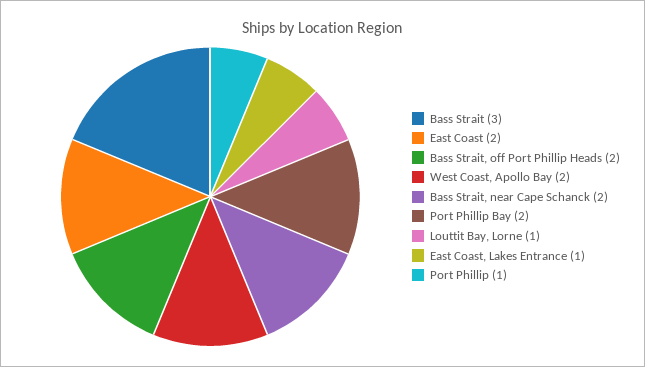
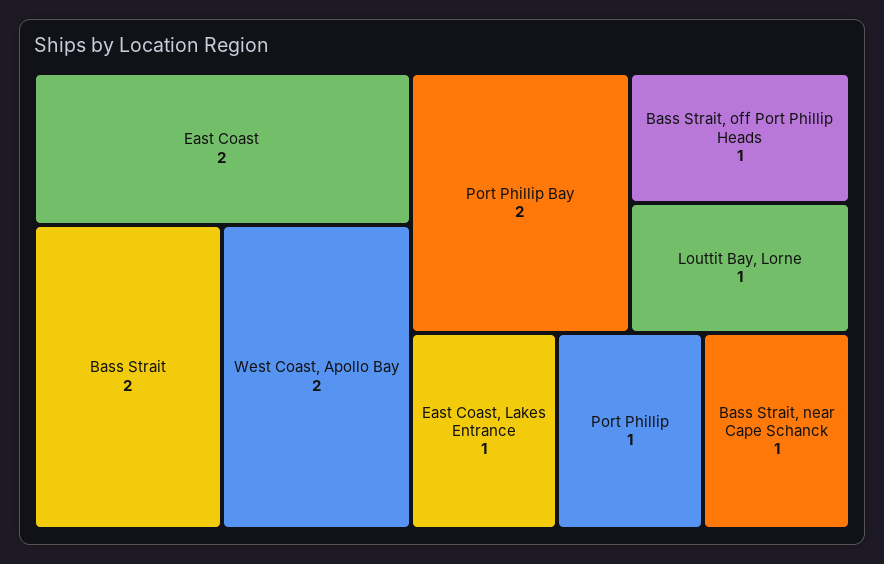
  {
-   "Bass Strait": 3,
+   "Bass Strait": 2,
    "East Coast": 2,
-   "Bass Strait, off Port Phillip Heads": 2,
+   "Bass Strait, off Port Phillip Heads": 1,
    "West Coast, Apollo Bay": 2,
-   "Bass Strait, near Cape Schanck": 2,
+   "Bass Strait, near Cape Schanck": 1,
    "Port Phillip Bay": 2,
    "Louttit Bay, Lorne": 1,
    "East Coast, Lakes Entrance": 1,
    "Port Phillip": 1
  }

